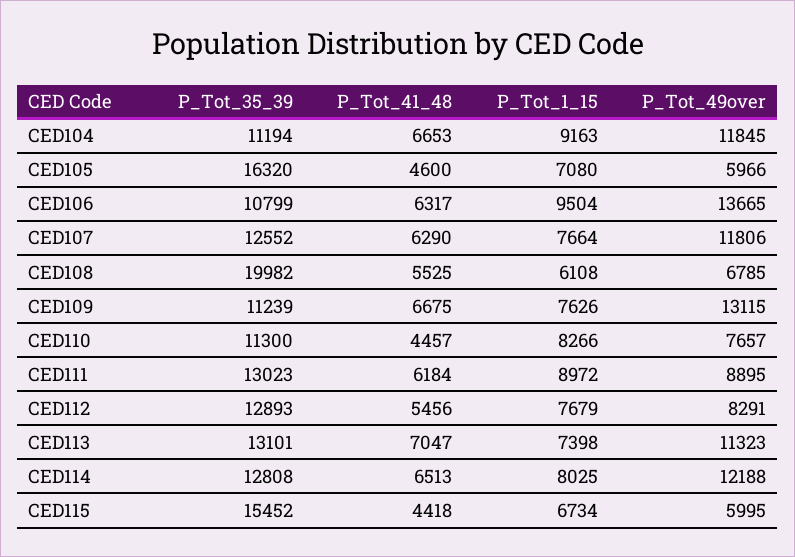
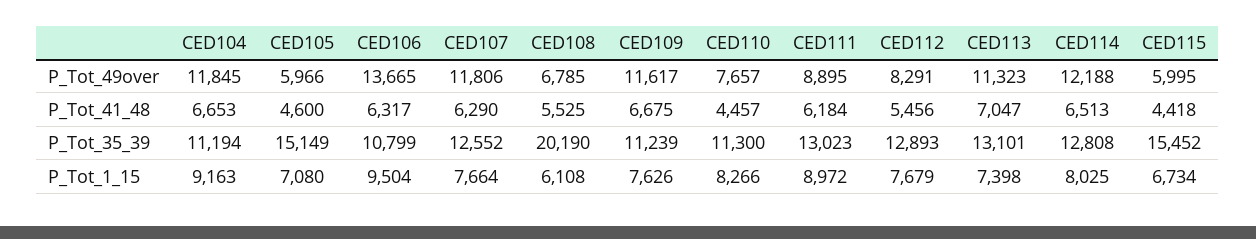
  {
    "P_Tot_35_39": {
      "CED104": 11194,
-     "CED105": 16320,
+     "CED105": 15149,
      "CED106": 10799,
      "CED107": 12552,
-     "CED108": 19982,
+     "CED108": 20190,
      "CED109": 11239,
      "CED110": 11300,
      "CED111": 13023,
      "CED112": 12893,
      "CED113": 13101,
      "CED114": 12808,
      "CED115": 15452
    },
    "P_Tot_41_48": {
      "CED104": 6653,
      "CED105": 4600,
      "CED106": 6317,
      "CED107": 6290,
      "CED108": 5525,
      "CED109": 6675,
      "CED110": 4457,
      "CED111": 6184,
      "CED112": 5456,
      "CED113": 7047,
      "CED114": 6513,
      "CED115": 4418
    },
    "P_Tot_1_15": {
      "CED104": 9163,
      "CED105": 7080,
      "CED106": 9504,
      "CED107": 7664,
      "CED108": 6108,
      "CED109": 7626,
      "CED110": 8266,
      "CED111": 8972,
      "CED112": 7679,
      "CED113": 7398,
      "CED114": 8025,
      "CED115": 6734
    },
    "P_Tot_49over": {
      "CED104": 11845,
      "CED105": 5966,
      "CED106": 13665,
      "CED107": 11806,
      "CED108": 6785,
-     "CED109": 13115,
+     "CED109": 11617,
      "CED110": 7657,
      "CED111": 8895,
      "CED112": 8291,
      "CED113": 11323,
      "CED114": 12188,
      "CED115": 5995
    }
  }

